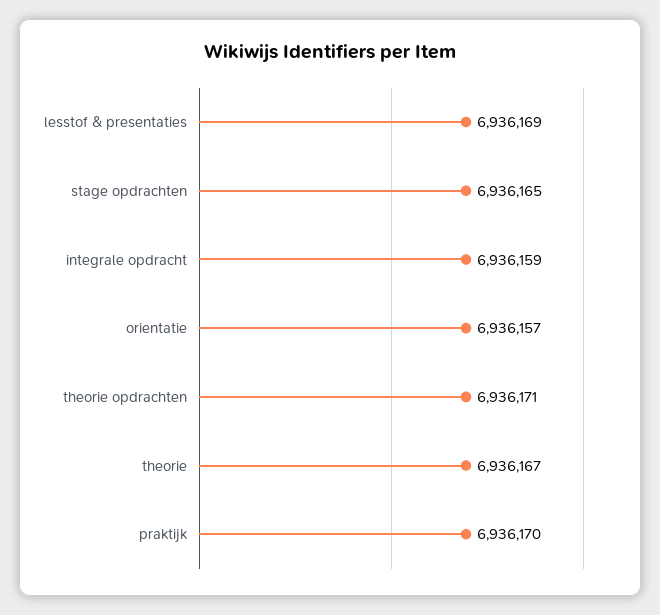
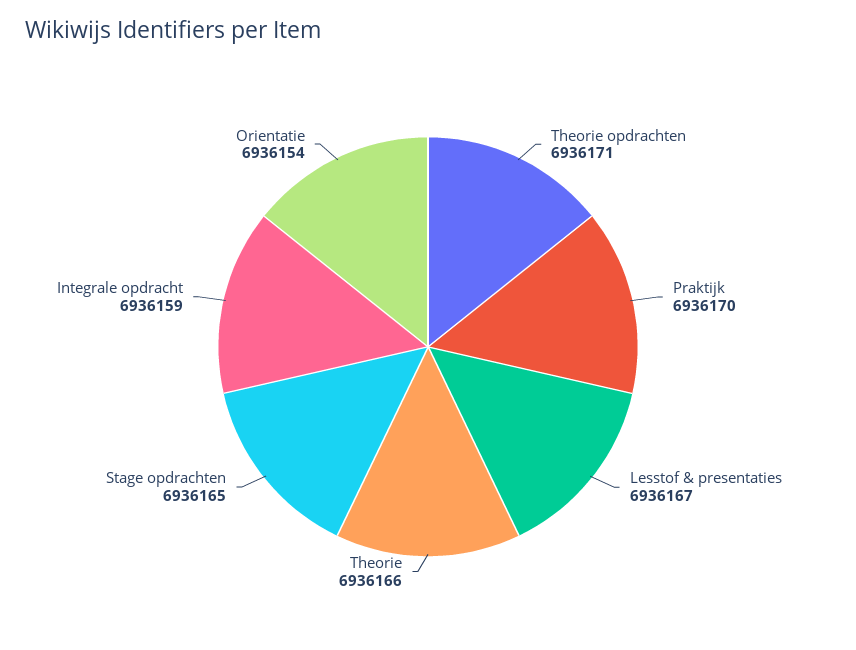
  {
-   "lesstof & presentaties": 6936169,
+   "lesstof & presentaties": 6936167,
    "stage opdrachten": 6936165,
    "integrale opdracht": 6936159,
-   "orientatie": 6936157,
+   "orientatie": 6936154,
    "theorie opdrachten": 6936171,
-   "theorie": 6936167,
+   "theorie": 6936166,
    "praktijk": 6936170
  }

